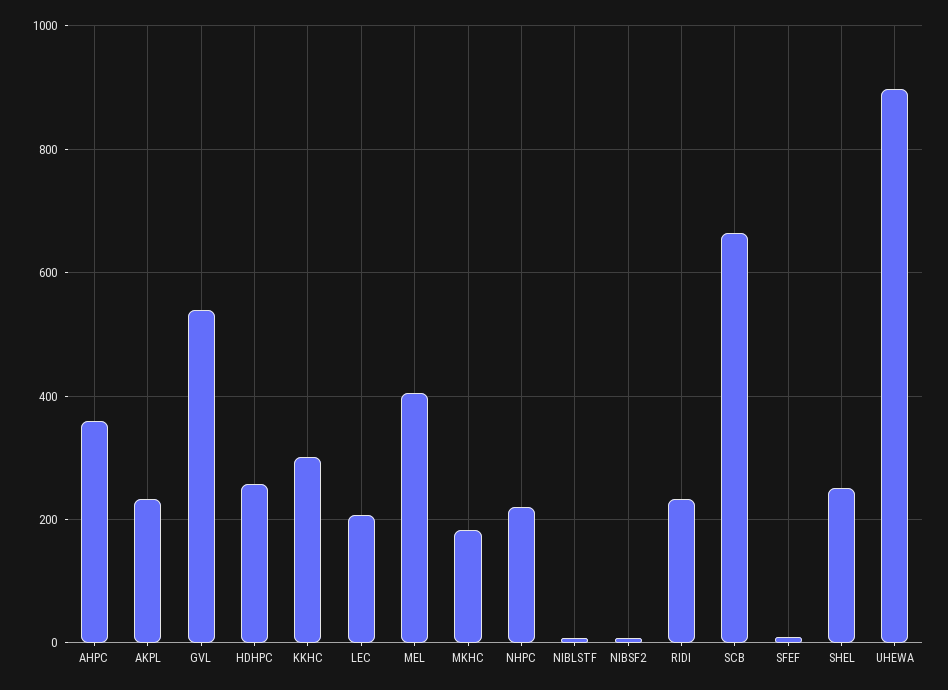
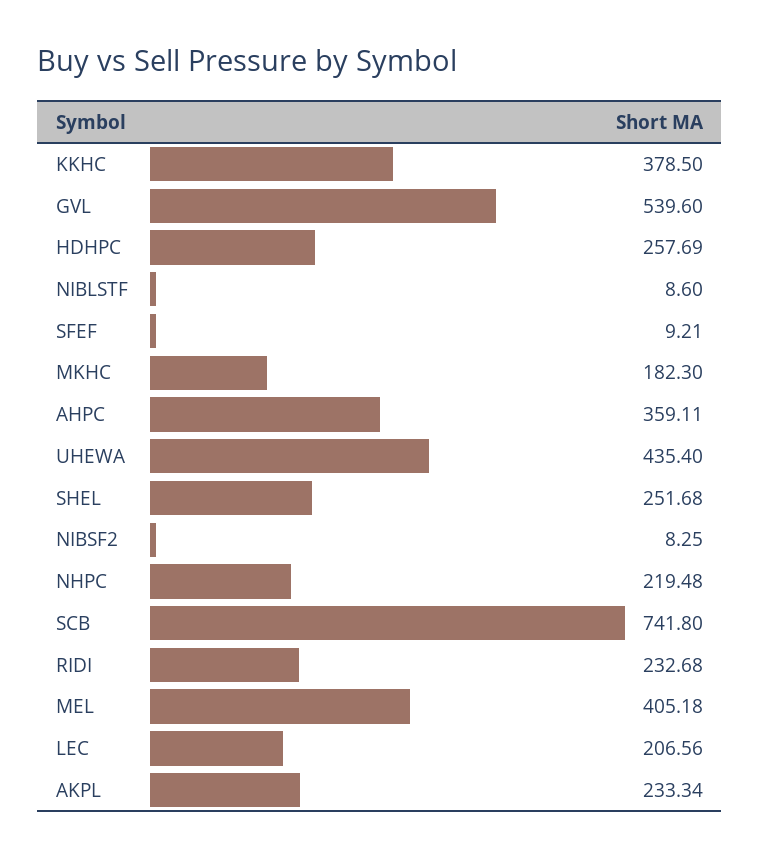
  {
    "AHPC": 359.11,
    "AKPL": 233.34,
    "GVL": 539.6,
    "HDHPC": 257.69,
-   "KKHC": 300,
+   "KKHC": 378.5,
    "LEC": 206.56,
    "MEL": 405.18,
    "MKHC": 182.3,
    "NHPC": 219.48,
    "NIBLSTF": 8.6,
    "NIBSF2": 8.25,
    "RIDI": 232.68,
-   "SCB": 660,
+   "SCB": 741.8,
    "SFEF": 9.21,
    "SHEL": 251.68,
-   "UHEWA": 900
+   "UHEWA": 435.4
  }

